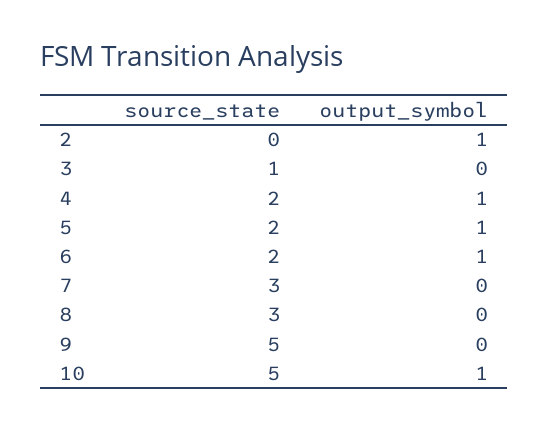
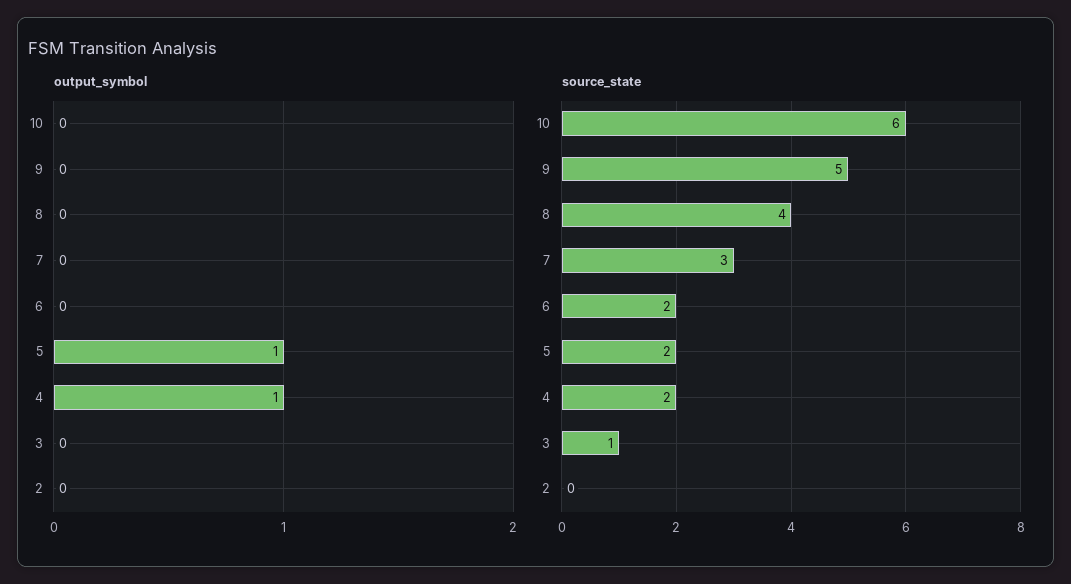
  {
    "source_state": {
      "2": 0,
      "3": 1,
      "4": 2,
      "5": 2,
      "6": 2,
      "7": 3,
-     "8": 3,
+     "8": 4,
      "9": 5,
-     "10": 5
+     "10": 6
    },
    "output_symbol": {
-     "2": 1,
+     "2": 0,
      "3": 0,
      "4": 1,
      "5": 1,
-     "6": 1,
+     "6": 0,
      "7": 0,
      "8": 0,
      "9": 0,
-     "10": 1
+     "10": 0
    }
  }

